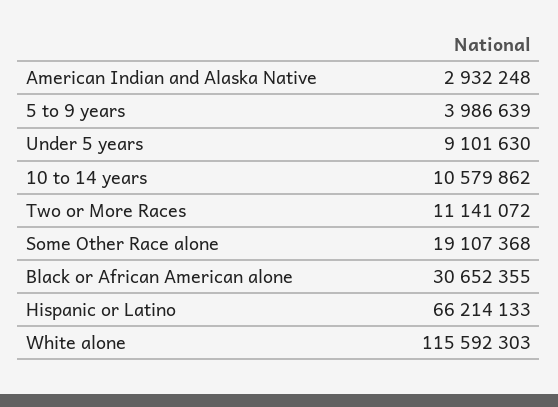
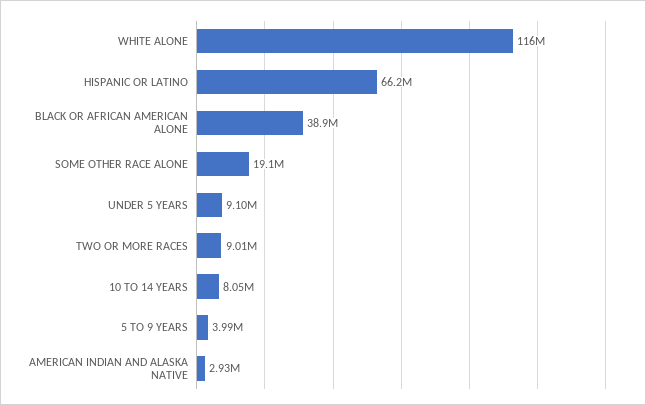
  {
    "American Indian and Alaska Native": 2932248,
    "5 to 9 years": 3986639,
    "Under 5 years": 9101630,
-   "10 to 14 years": 10579862,
+   "10 to 14 years": 8050000,
-   "Two or More Races": 11141072,
+   "Two or More Races": 9010000,
    "Some Other Race alone": 19107368,
-   "Black or African American alone": 30652355,
+   "Black or African American alone": 38900000,
    "Hispanic or Latino": 66214133,
    "White alone": 115592303
  }

